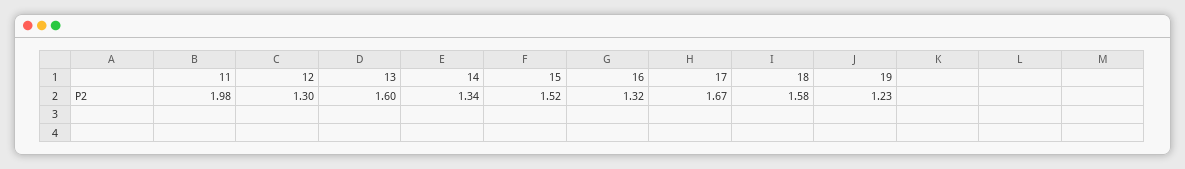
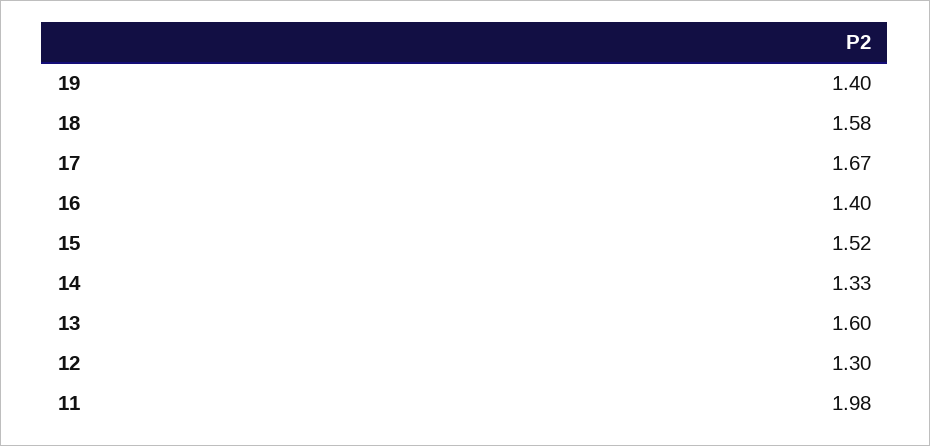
  {
    "11": 1.98,
    "12": 1.3,
    "13": 1.6,
-   "14": 1.34,
+   "14": 1.33,
    "15": 1.52,
-   "16": 1.32,
+   "16": 1.4,
    "17": 1.67,
    "18": 1.58,
-   "19": 1.23
+   "19": 1.4
  }

